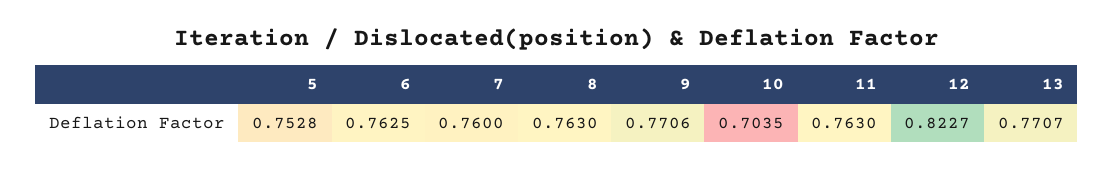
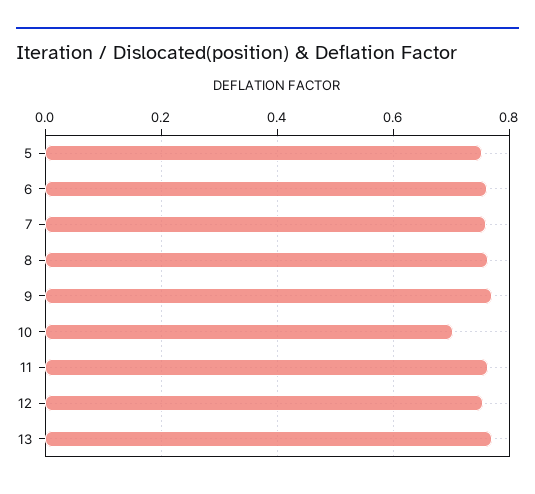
  {
    "5": 0.7528,
    "6": 0.7625,
    "7": 0.76,
    "8": 0.763,
    "9": 0.7706,
    "10": 0.7035,
    "11": 0.763,
-   "12": 0.8227,
+   "12": 0.76,
    "13": 0.7707
  }

